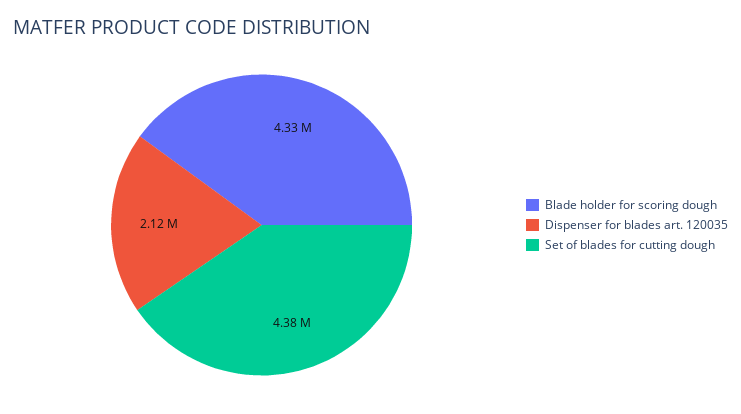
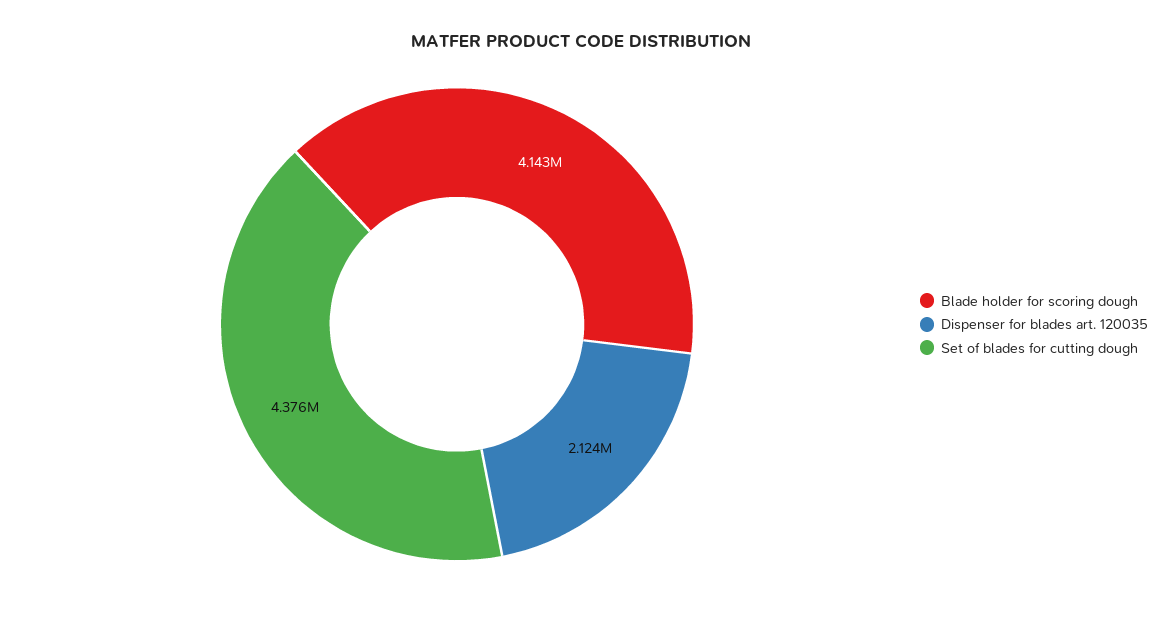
  {
-   "Blade holder for scoring dough": 4330000,
+   "Blade holder for scoring dough": 4143000,
    "Dispenser for blades art. 120035": 2124000,
    "Set of blades for cutting dough": 4376000
  }

